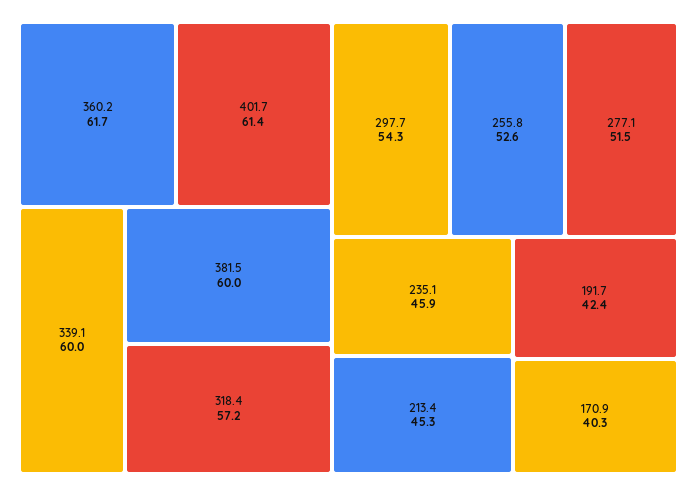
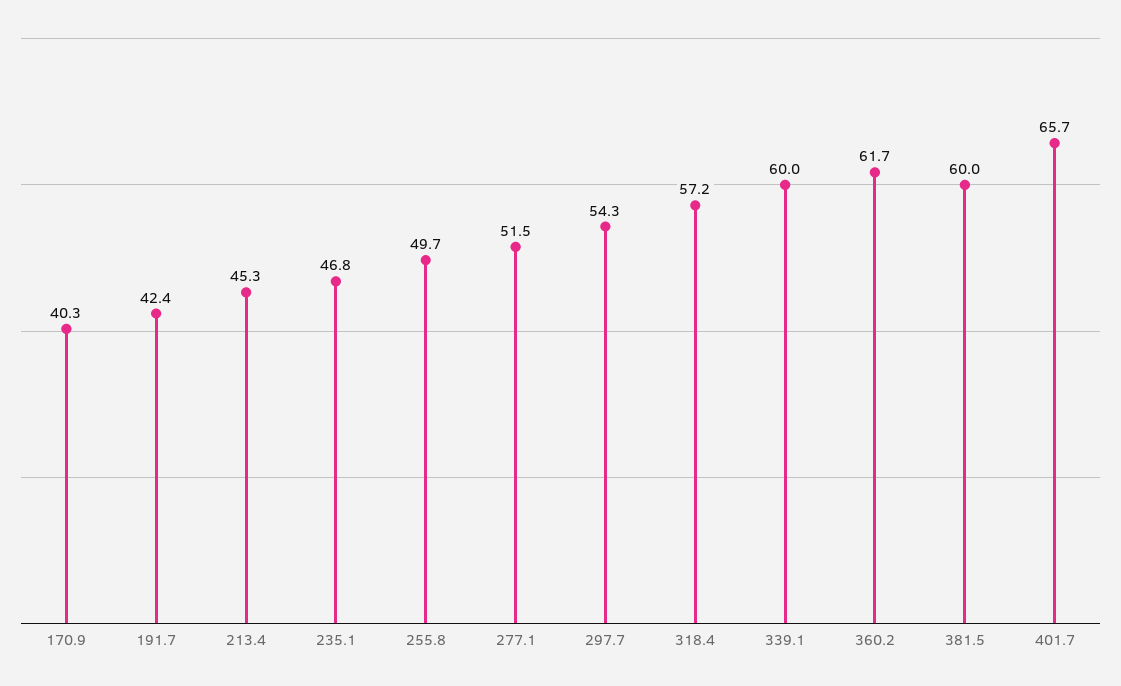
  {
    "360.2": 61.7,
-   "401.7": 61.4,
+   "401.7": 65.7,
    "339.1": 60,
    "381.5": 60,
    "318.4": 57.2,
    "297.7": 54.3,
-   "255.8": 52.6,
+   "255.8": 49.7,
    "277.1": 51.5,
-   "235.1": 45.9,
+   "235.1": 46.8,
    "213.4": 45.3,
    "191.7": 42.4,
    "170.9": 40.3
  }

